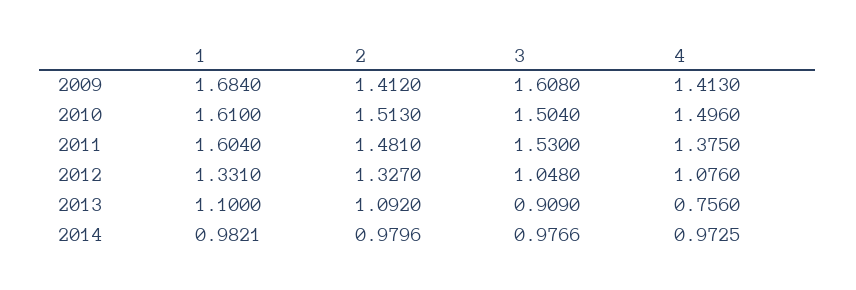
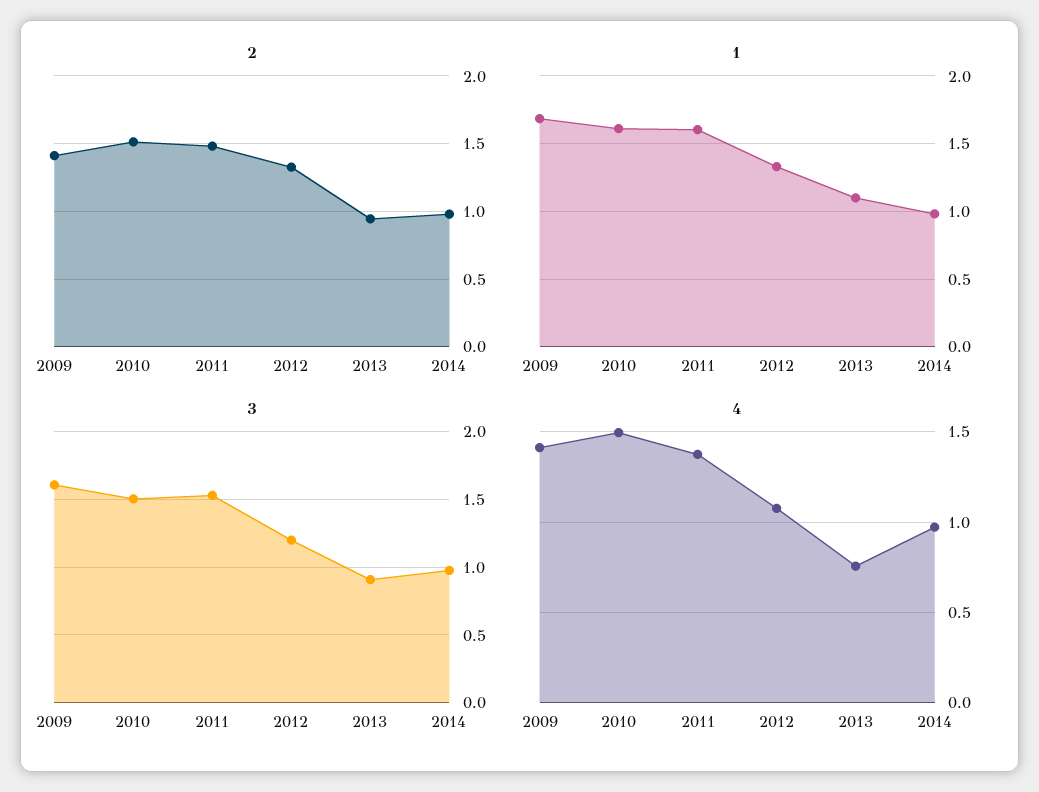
  {
    "1": {
      "2009": 1.684,
      "2010": 1.61,
      "2011": 1.604,
      "2012": 1.331,
      "2013": 1.1,
      "2014": 0.9821
    },
    "2": {
      "2009": 1.412,
      "2010": 1.513,
      "2011": 1.481,
      "2012": 1.327,
-     "2013": 1.092,
+     "2013": 0.95,
      "2014": 0.9796
    },
    "3": {
      "2009": 1.608,
      "2010": 1.504,
      "2011": 1.53,
-     "2012": 1.048,
+     "2012": 1.2,
      "2013": 0.909,
      "2014": 0.9766
    },
    "4": {
      "2009": 1.413,
      "2010": 1.496,
      "2011": 1.375,
      "2012": 1.076,
      "2013": 0.756,
      "2014": 0.9725
    }
  }

